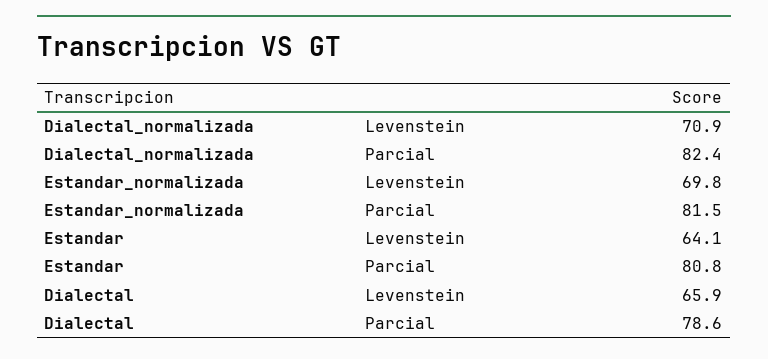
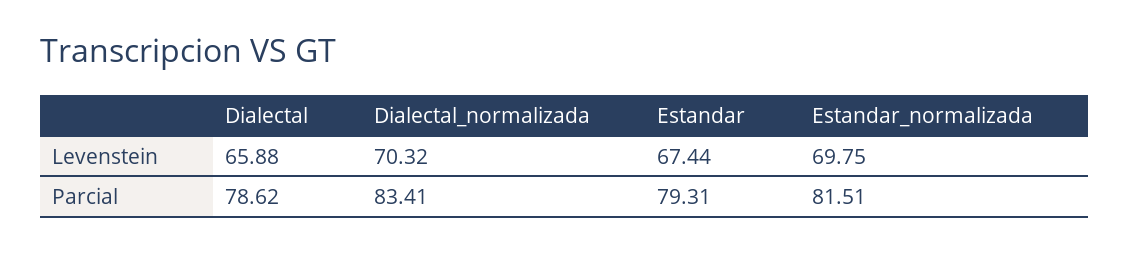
  {
    "Dialectal_normalizada": {
-     "Levenstein": 70.9,
+     "Levenstein": 70.32,
-     "Parcial": 82.4
+     "Parcial": 83.41
    },
    "Estandar_normalizada": {
      "Levenstein": 69.75,
      "Parcial": 81.51
    },
    "Estandar": {
-     "Levenstein": 64.1,
+     "Levenstein": 67.44,
-     "Parcial": 80.8
+     "Parcial": 79.31
    },
    "Dialectal": {
      "Levenstein": 65.88,
      "Parcial": 78.62
    }
  }

